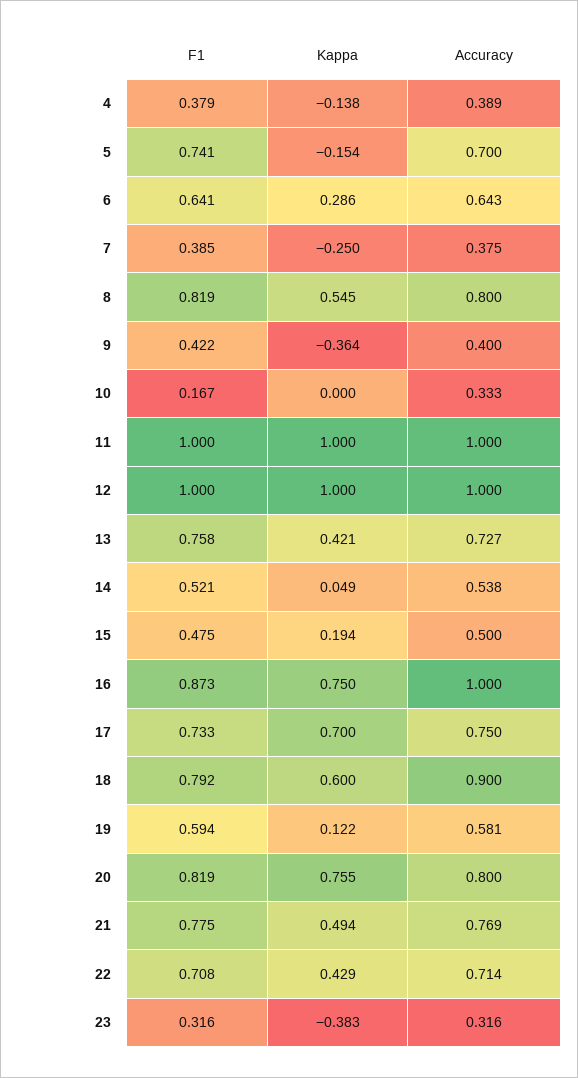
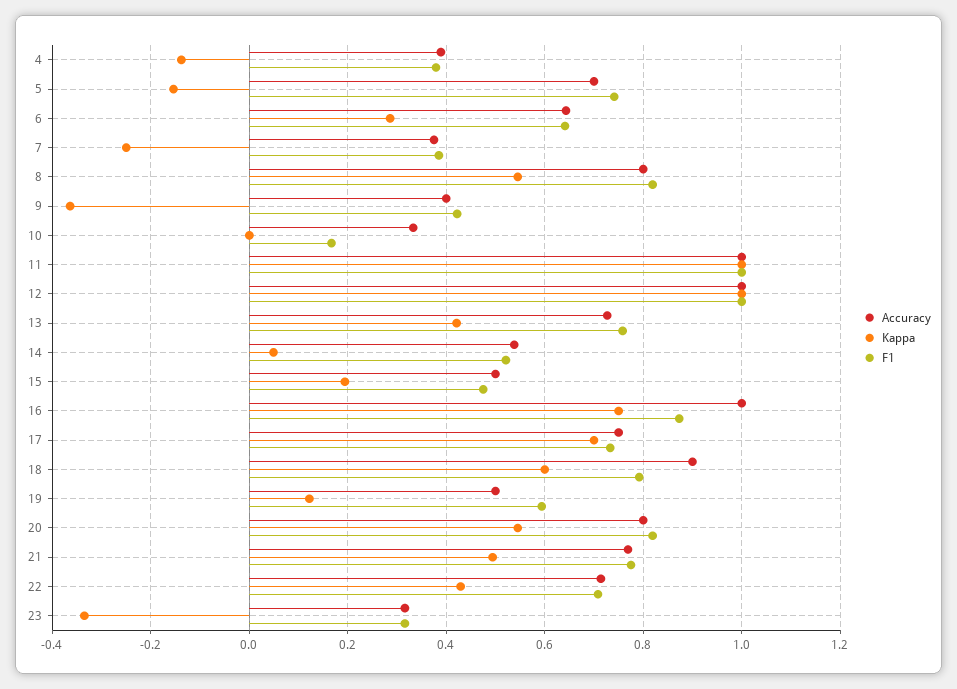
  {
    "F1": {
      "4": 0.379,
      "5": 0.741,
      "6": 0.641,
      "7": 0.385,
      "8": 0.819,
      "9": 0.422,
      "10": 0.167,
      "11": 1,
      "12": 1,
      "13": 0.758,
      "14": 0.521,
      "15": 0.475,
      "16": 0.873,
      "17": 0.733,
      "18": 0.792,
      "19": 0.594,
      "20": 0.819,
      "21": 0.775,
      "22": 0.708,
      "23": 0.316
    },
    "Kappa": {
      "4": -0.138,
      "5": -0.154,
      "6": 0.286,
      "7": -0.25,
      "8": 0.545,
      "9": -0.364,
      "10": 0,
      "11": 1,
      "12": 1,
      "13": 0.421,
      "14": 0.049,
      "15": 0.194,
      "16": 0.75,
      "17": 0.7,
      "18": 0.6,
      "19": 0.122,
-     "20": 0.755,
+     "20": 0.54,
      "21": 0.494,
      "22": 0.429,
-     "23": -0.383
+     "23": -0.34
    },
    "Accuracy": {
      "4": 0.389,
      "5": 0.7,
      "6": 0.643,
      "7": 0.375,
      "8": 0.8,
      "9": 0.4,
      "10": 0.333,
      "11": 1,
      "12": 1,
      "13": 0.727,
      "14": 0.538,
      "15": 0.5,
      "16": 1,
      "17": 0.75,
      "18": 0.9,
-     "19": 0.581,
+     "19": 0.5,
      "20": 0.8,
      "21": 0.769,
      "22": 0.714,
      "23": 0.316
    }
  }

